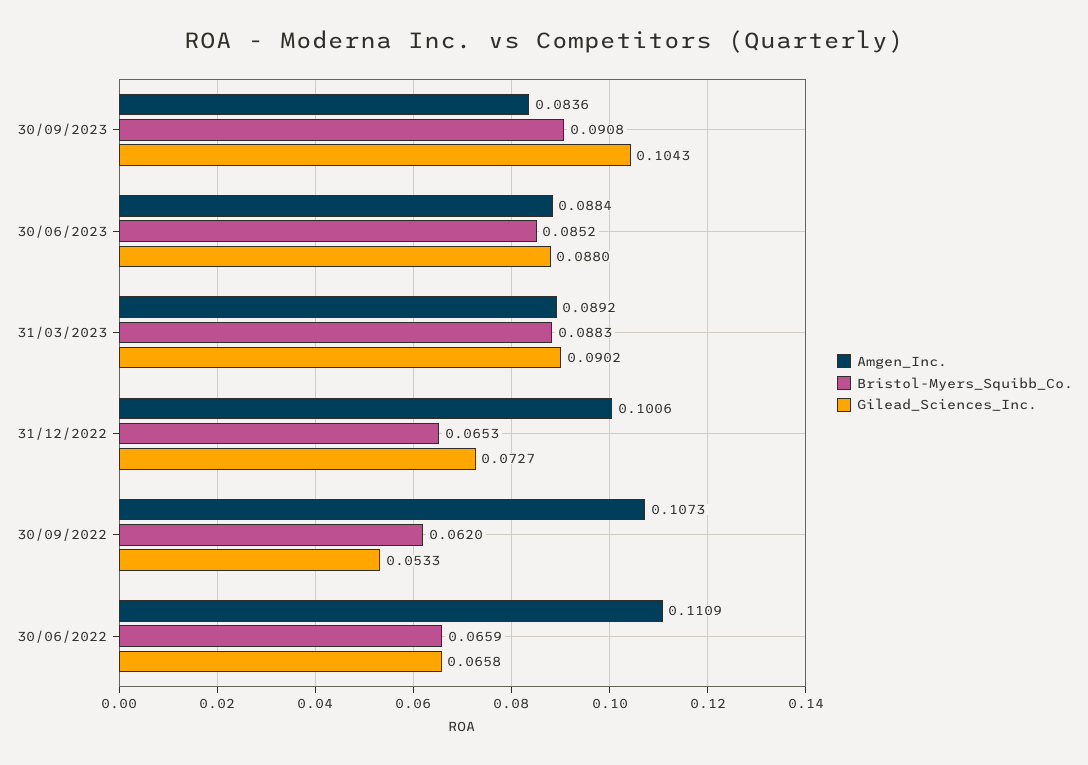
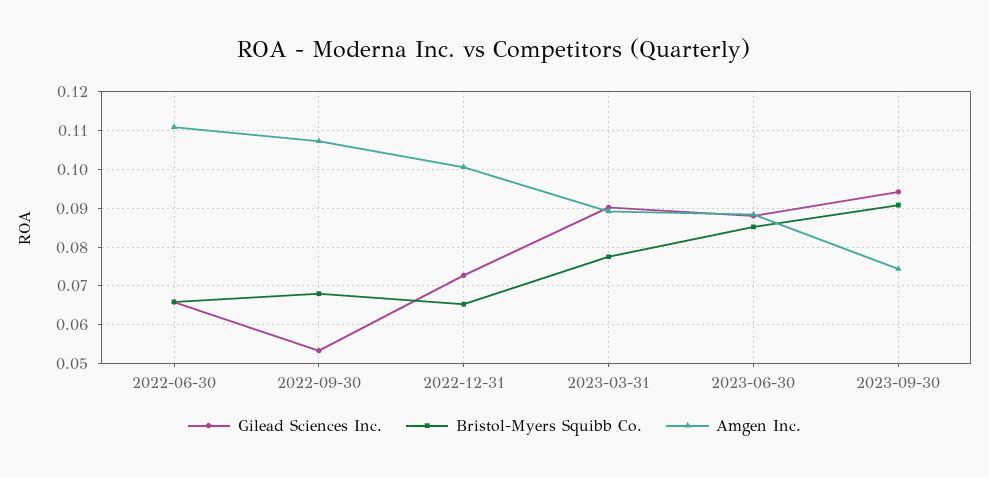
  {
    "Amgen_Inc.": {
-     "30/09/2023": 0.0836,
+     "30/09/2023": 0.074,
      "30/06/2023": 0.0884,
      "31/03/2023": 0.0892,
      "31/12/2022": 0.1006,
      "30/09/2022": 0.1073,
      "30/06/2022": 0.1109
    },
    "Bristol-Myers_Squibb_Co.": {
      "30/09/2023": 0.0908,
      "30/06/2023": 0.0852,
-     "31/03/2023": 0.0883,
+     "31/03/2023": 0.078,
      "31/12/2022": 0.0653,
-     "30/09/2022": 0.062,
+     "30/09/2022": 0.068,
      "30/06/2022": 0.0659
    },
    "Gilead_Sciences_Inc.": {
-     "30/09/2023": 0.1043,
+     "30/09/2023": 0.094,
      "30/06/2023": 0.088,
      "31/03/2023": 0.0902,
      "31/12/2022": 0.0727,
      "30/09/2022": 0.0533,
      "30/06/2022": 0.0658
    }
  }

